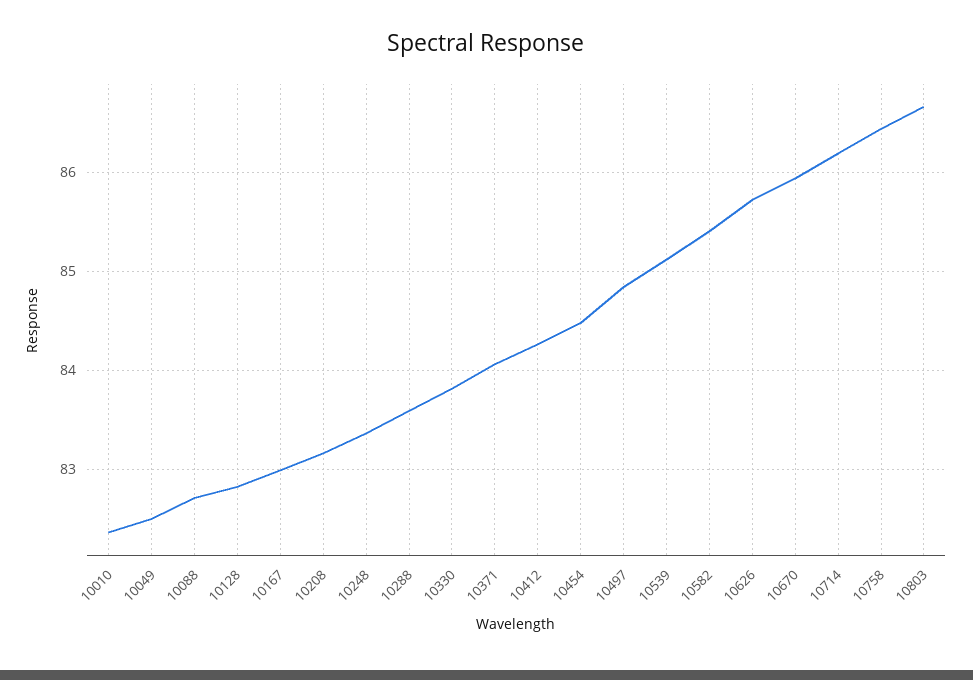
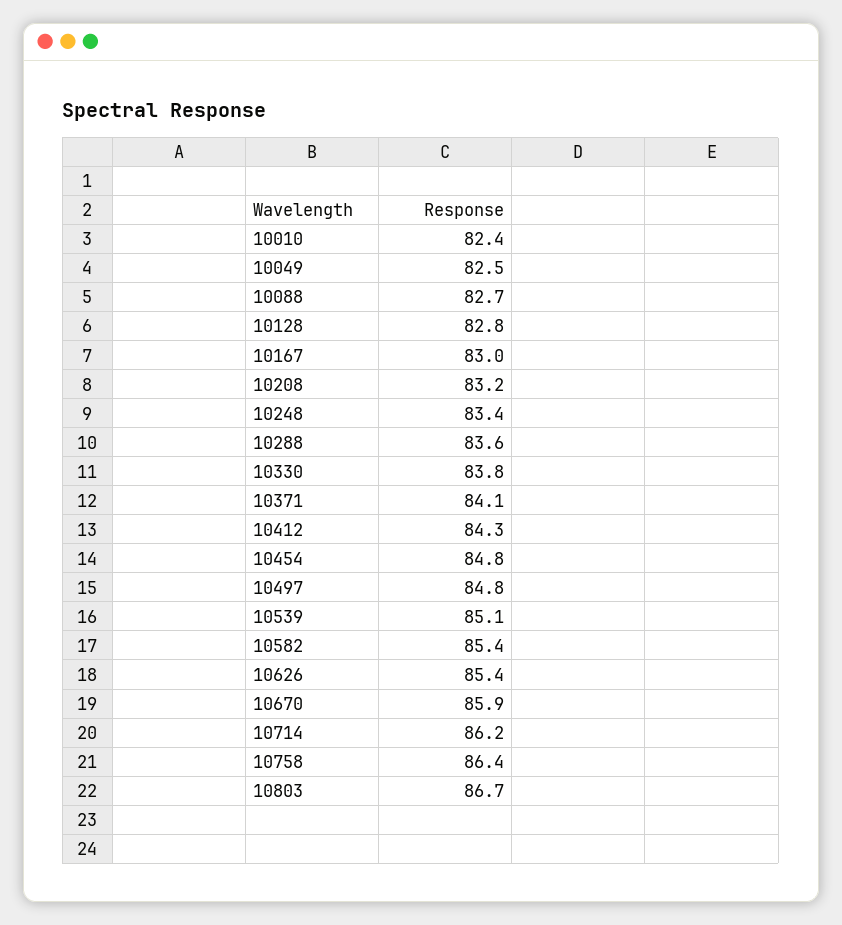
  {
    "10010": 82.4,
    "10049": 82.5,
    "10088": 82.7,
    "10128": 82.8,
    "10167": 83,
    "10208": 83.2,
    "10248": 83.4,
    "10288": 83.6,
    "10330": 83.8,
    "10371": 84.1,
    "10412": 84.3,
-   "10454": 84.5,
+   "10454": 84.8,
    "10497": 84.8,
    "10539": 85.1,
    "10582": 85.4,
-   "10626": 85.7,
+   "10626": 85.4,
    "10670": 85.9,
    "10714": 86.2,
    "10758": 86.4,
    "10803": 86.7
  }

